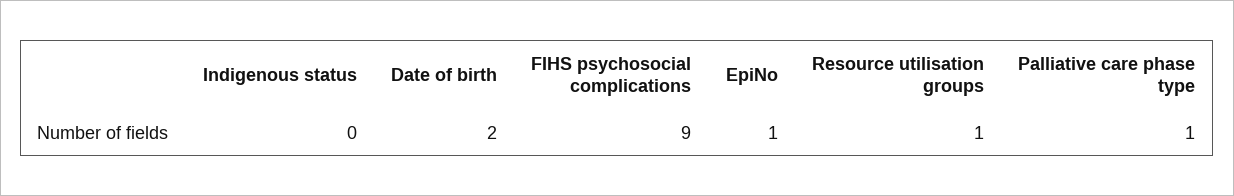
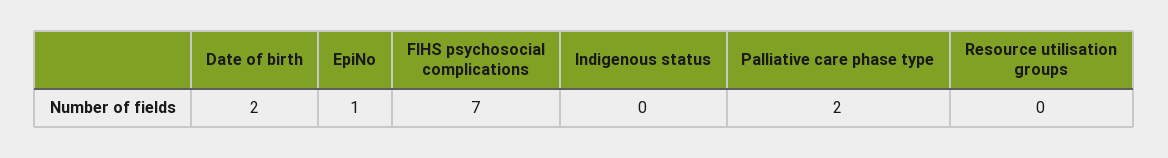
  {
    "Indigenous status": 0,
    "Date of birth": 2,
-   "FIHS psychosocial complications": 9,
+   "FIHS psychosocial complications": 7,
    "EpiNo": 1,
-   "Resource utilisation groups": 1,
+   "Resource utilisation groups": 0,
-   "Palliative care phase type": 1
+   "Palliative care phase type": 2
  }

